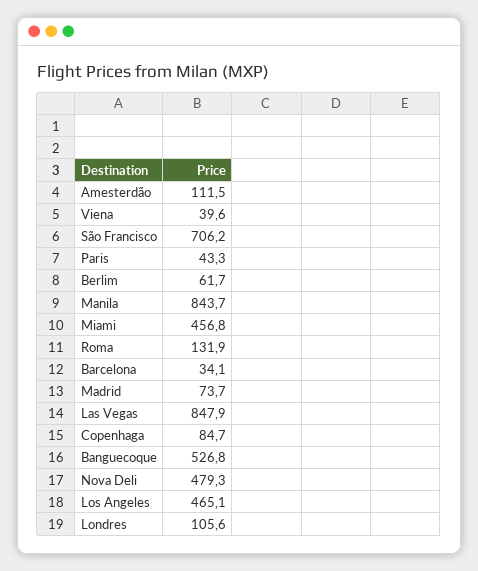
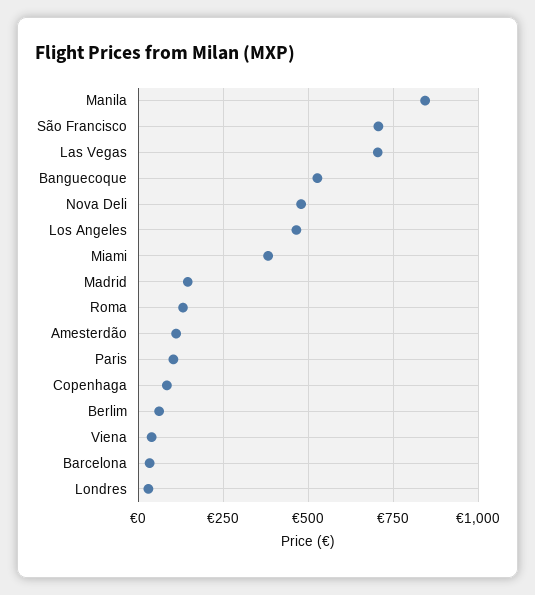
  {
    "Amesterdão": 111.5,
    "Viena": 39.6,
    "São Francisco": 706.2,
-   "Paris": 43.3,
+   "Paris": 100,
    "Berlim": 61.7,
    "Manila": 843.7,
-   "Miami": 456.8,
+   "Miami": 375,
    "Roma": 131.9,
    "Barcelona": 34.1,
-   "Madrid": 73.7,
+   "Madrid": 150,
-   "Las Vegas": 847.9,
+   "Las Vegas": 700,
    "Copenhaga": 84.7,
    "Banguecoque": 526.8,
    "Nova Deli": 479.3,
    "Los Angeles": 465.1,
-   "Londres": 105.6
+   "Londres": 25
  }

